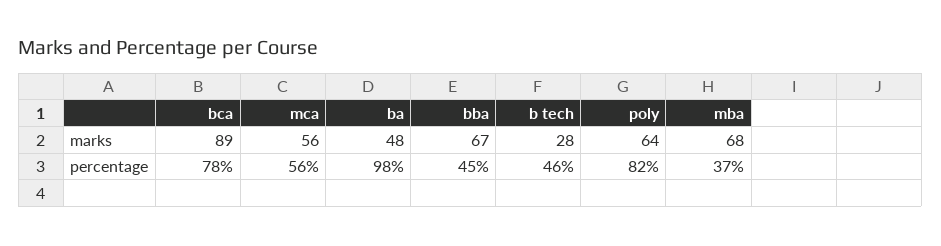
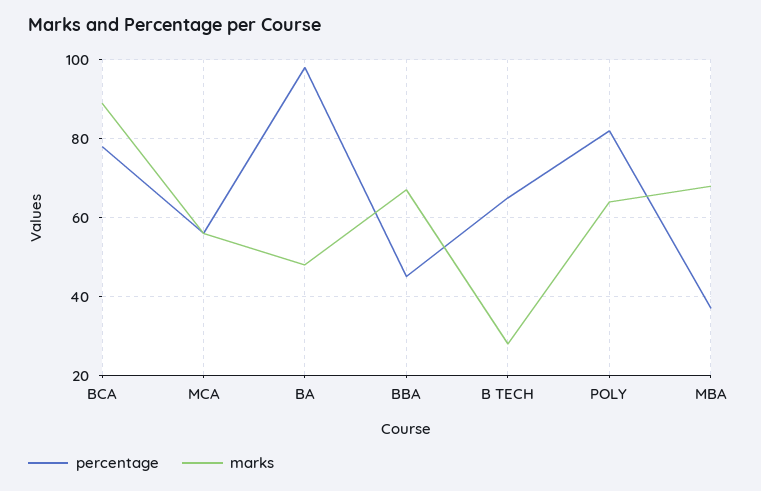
  {
    "marks": {
      "bca": 89,
      "mca": 56,
      "ba": 48,
      "bba": 67,
      "b tech": 28,
      "poly": 64,
      "mba": 68
    },
    "percentage": {
      "bca": 78,
      "mca": 56,
      "ba": 98,
      "bba": 45,
-     "b tech": 46,
+     "b tech": 65,
      "poly": 82,
      "mba": 37
    }
  }

